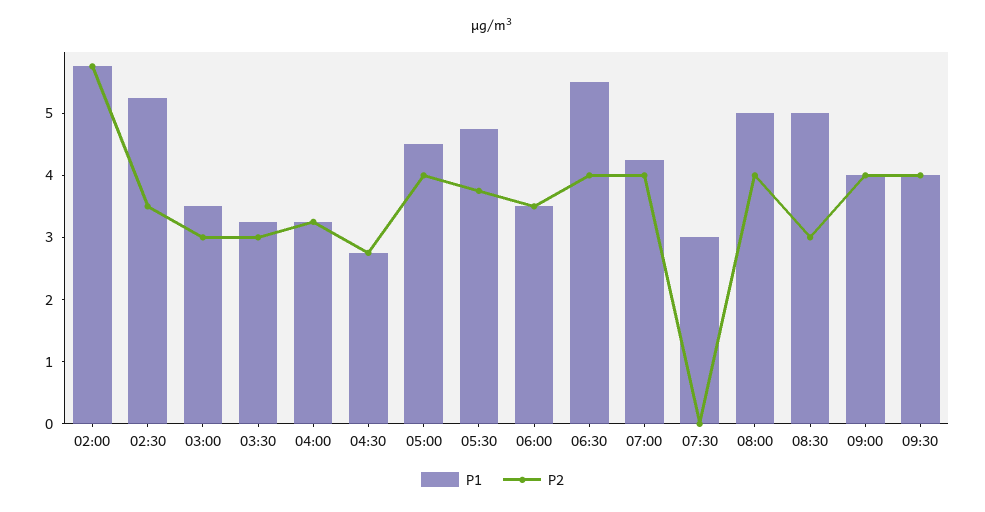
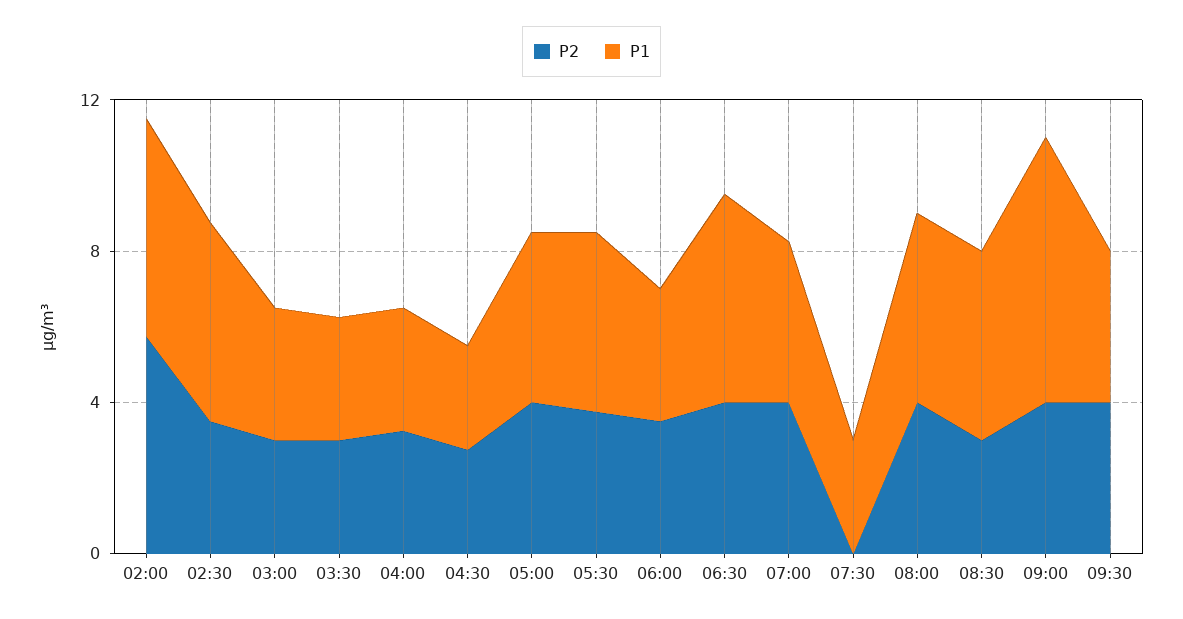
  {
    "P1": {
      "02:00": 5.8,
      "02:30": 5.2,
      "03:00": 3.6,
      "03:30": 3.2,
      "04:00": 3.2,
      "04:30": 2.8,
      "05:00": 4.6,
      "05:30": 4.8,
      "06:00": 3.6,
      "06:30": 5.6,
      "07:00": 4.2,
      "07:30": 3,
      "08:00": 5,
      "08:30": 5,
-     "09:00": 4,
+     "09:00": 7,
      "09:30": 4
    },
    "P2": {
      "02:00": 5.8,
      "02:30": 3.6,
      "03:00": 3,
      "03:30": 3,
      "04:00": 3.2,
      "04:30": 2.8,
      "05:00": 4,
      "05:30": 3.8,
      "06:00": 3.6,
      "06:30": 4,
      "07:00": 4,
      "07:30": 0,
      "08:00": 4,
      "08:30": 3,
      "09:00": 4,
      "09:30": 4
    }
  }

